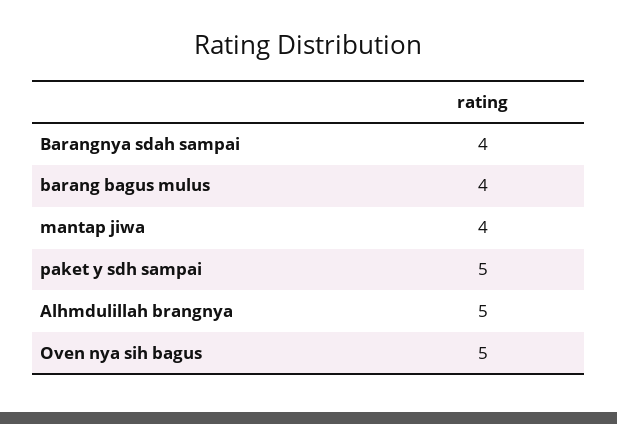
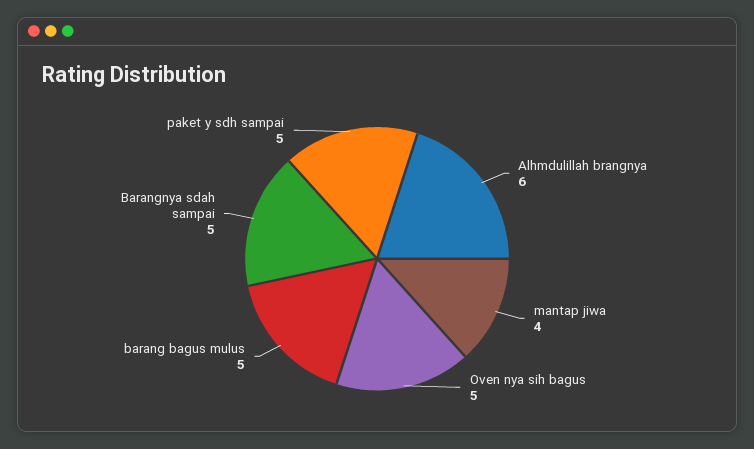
  {
-   "Barangnya sdah sampai": 4,
+   "Barangnya sdah sampai": 5,
-   "barang bagus mulus": 4,
+   "barang bagus mulus": 5,
    "mantap jiwa": 4,
    "paket y sdh sampai": 5,
-   "Alhmdulillah brangnya": 5,
+   "Alhmdulillah brangnya": 6,
    "Oven nya sih bagus": 5
  }

